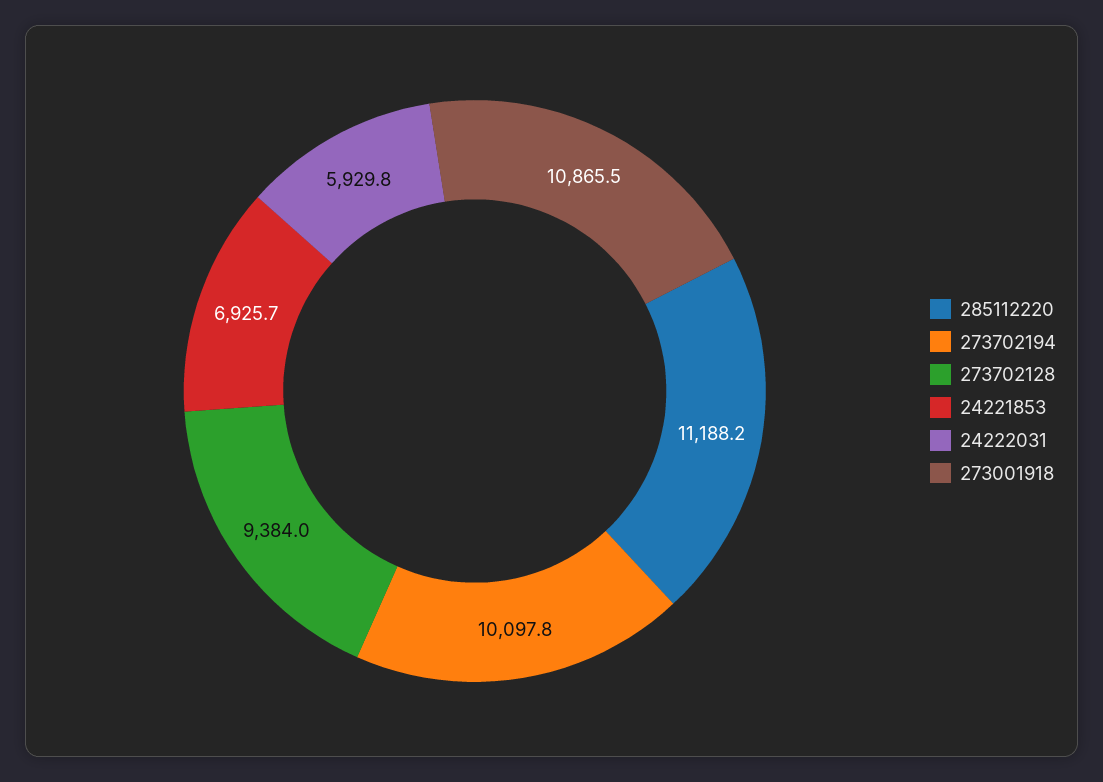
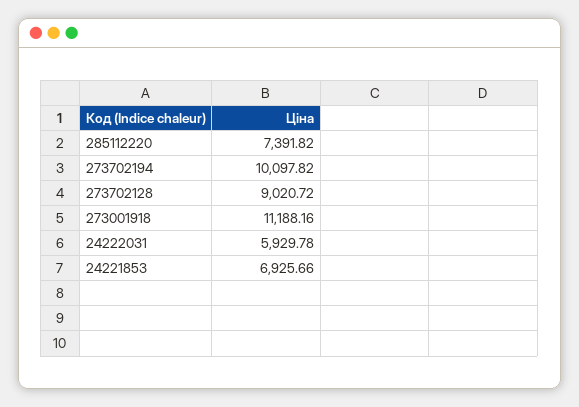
  {
-   "285112220": 11188.2,
+   "285112220": 7391.82,
    "273702194": 10097.82,
-   "273702128": 9384,
+   "273702128": 9020.72,
    "24221853": 6925.66,
    "24222031": 5929.78,
-   "273001918": 10865.5
+   "273001918": 11188.16
  }

